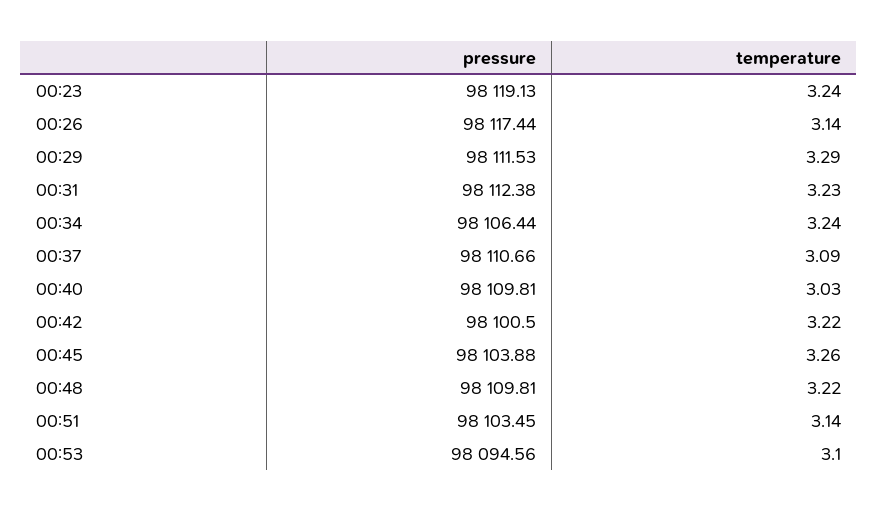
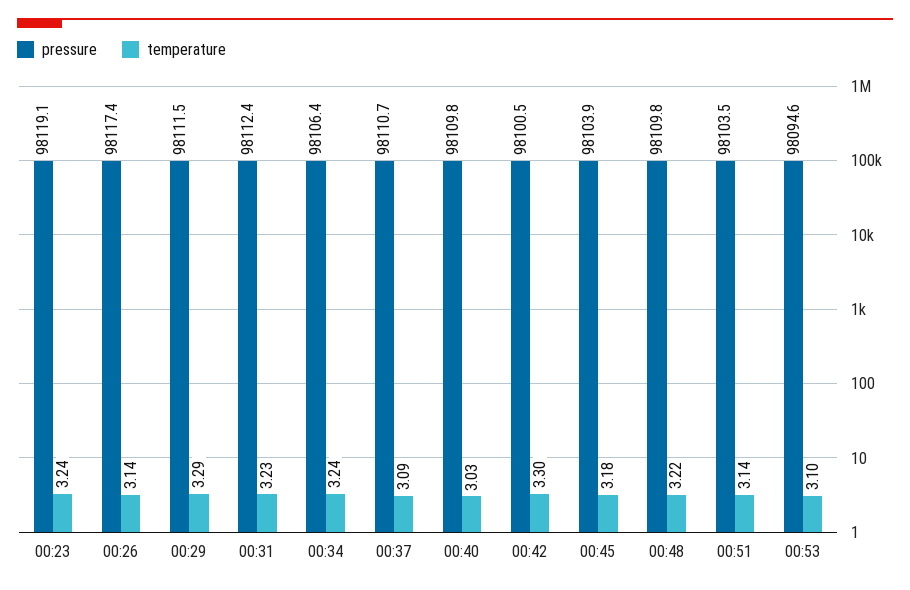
  {
    "pressure": {
      "00:23": 98119.13,
      "00:26": 98117.44,
      "00:29": 98111.53,
      "00:31": 98112.38,
      "00:34": 98106.44,
      "00:37": 98110.66,
      "00:40": 98109.81,
      "00:42": 98100.5,
      "00:45": 98103.88,
      "00:48": 98109.81,
      "00:51": 98103.45,
      "00:53": 98094.56
    },
    "temperature": {
      "00:23": 3.24,
      "00:26": 3.14,
      "00:29": 3.29,
      "00:31": 3.23,
      "00:34": 3.24,
      "00:37": 3.09,
      "00:40": 3.03,
-     "00:42": 3.22,
+     "00:42": 3.3,
-     "00:45": 3.26,
+     "00:45": 3.18,
      "00:48": 3.22,
      "00:51": 3.14,
      "00:53": 3.1
    }
  }

